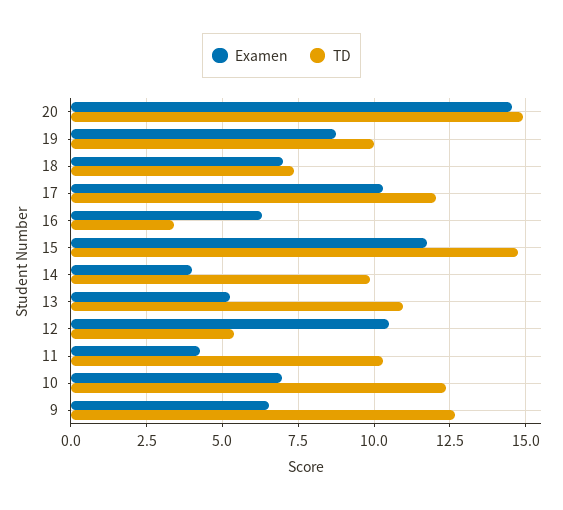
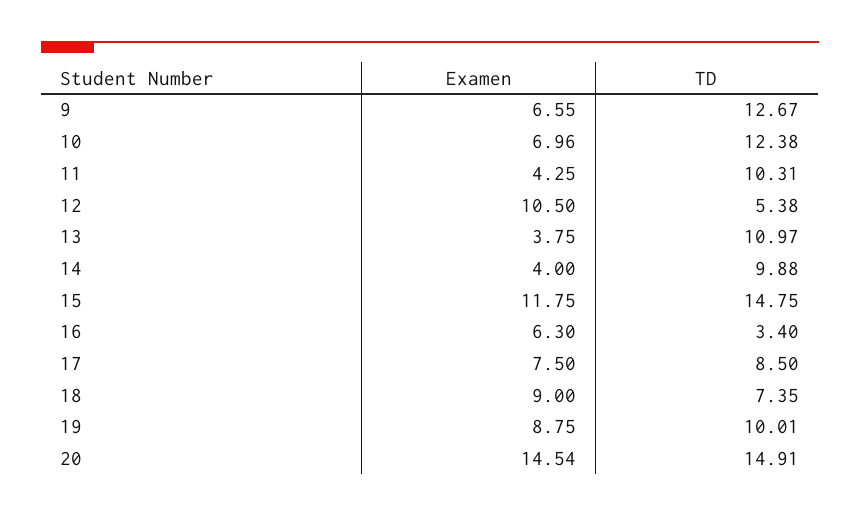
  {
    "Examen": {
      "20": 14.54,
      "19": 8.75,
-     "18": 7,
+     "18": 9,
-     "17": 10.25,
+     "17": 7.5,
      "16": 6.3,
      "15": 11.75,
      "14": 4,
-     "13": 5.25,
+     "13": 3.75,
      "12": 10.5,
      "11": 4.25,
      "10": 6.96,
      "9": 6.55
    },
    "TD": {
      "20": 14.91,
      "19": 10.01,
      "18": 7.35,
-     "17": 12,
+     "17": 8.5,
      "16": 3.4,
      "15": 14.75,
      "14": 9.88,
      "13": 10.97,
      "12": 5.38,
      "11": 10.31,
      "10": 12.38,
      "9": 12.67
    }
  }

